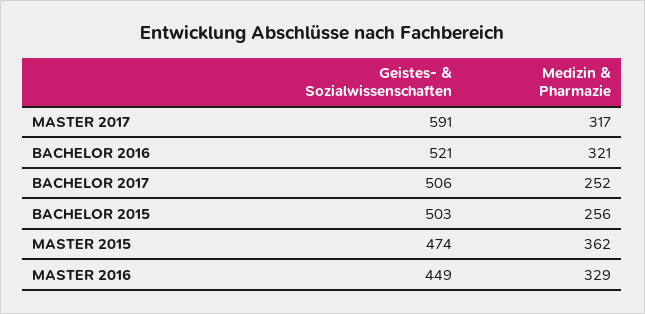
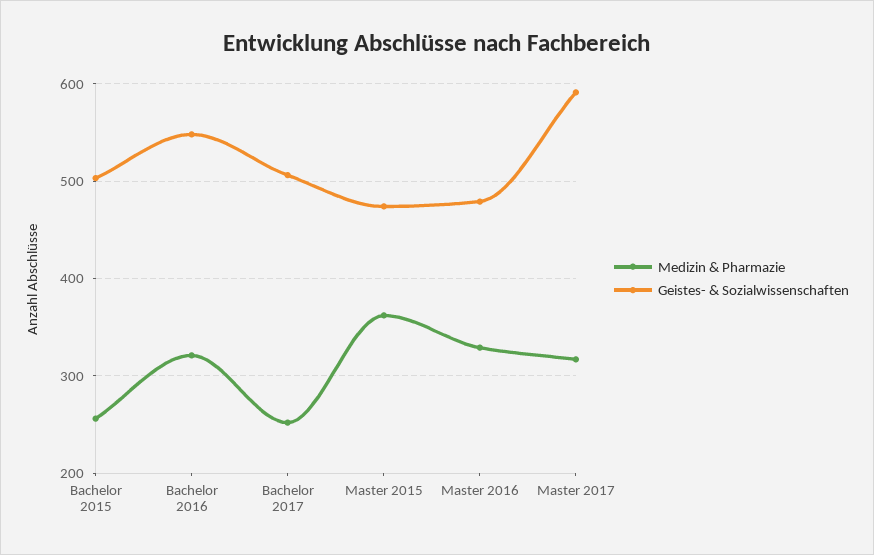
  {
    "Geistes- & Sozialwissenschaften": {
      "MASTER 2017": 591,
-     "BACHELOR 2016": 521,
+     "BACHELOR 2016": 550,
      "BACHELOR 2017": 506,
      "BACHELOR 2015": 503,
      "MASTER 2015": 474,
-     "MASTER 2016": 449
+     "MASTER 2016": 480
    },
    "Medizin & Pharmazie": {
      "MASTER 2017": 317,
      "BACHELOR 2016": 321,
      "BACHELOR 2017": 252,
      "BACHELOR 2015": 256,
      "MASTER 2015": 362,
      "MASTER 2016": 329
    }
  }

